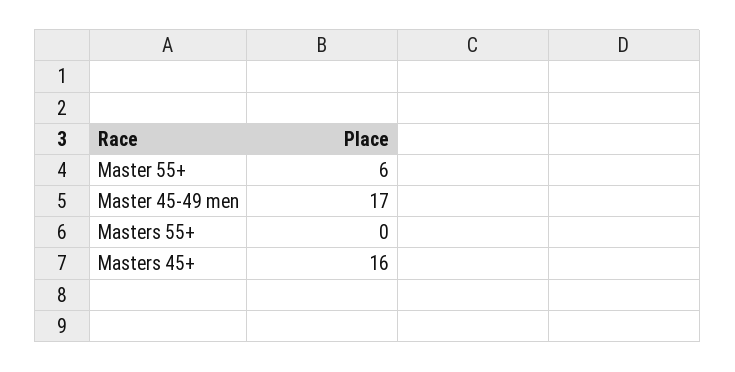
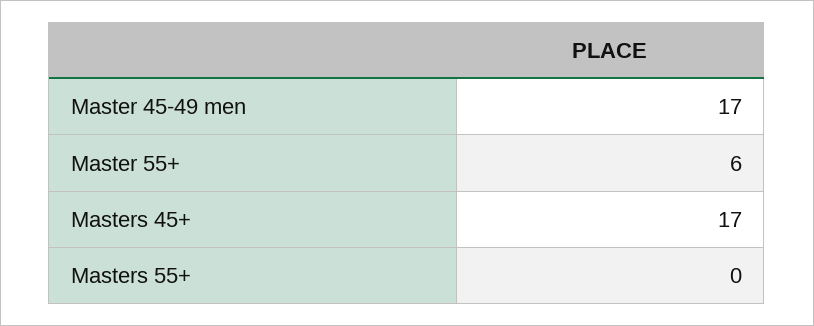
  {
    "Master 55+": 6,
    "Master 45-49 men": 17,
    "Masters 55+": 0,
-   "Masters 45+": 16
+   "Masters 45+": 17
  }

